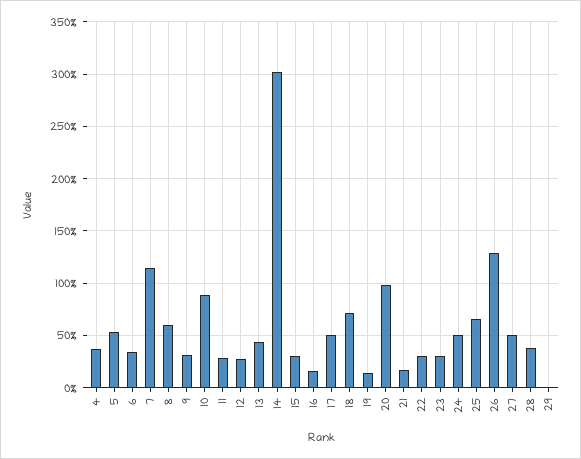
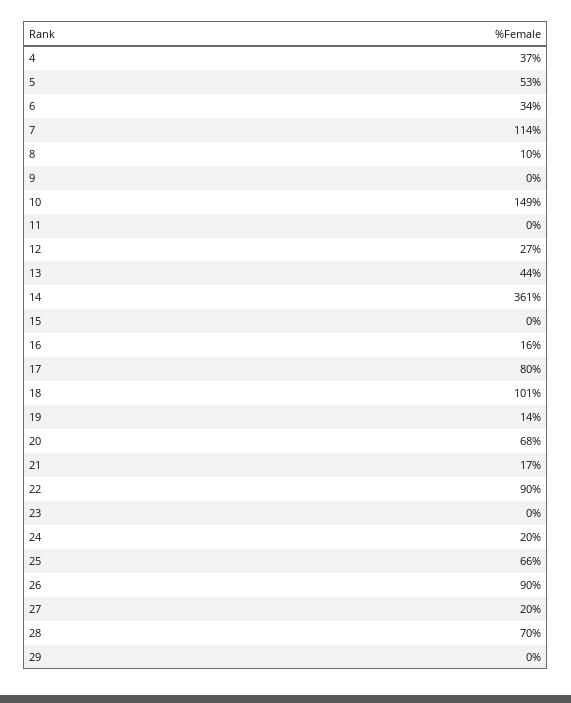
  {
    "4": 37,
    "5": 53,
    "6": 34,
    "7": 114,
-   "8": 60,
+   "8": 10,
-   "9": 30,
+   "9": 0,
-   "10": 90,
+   "10": 149,
-   "11": 30,
+   "11": 0,
    "12": 27,
    "13": 44,
-   "14": 300,
+   "14": 361,
-   "15": 30,
+   "15": 0,
    "16": 16,
-   "17": 50,
+   "17": 80,
-   "18": 70,
+   "18": 101,
    "19": 14,
-   "20": 100,
+   "20": 68,
    "21": 17,
-   "22": 30,
+   "22": 90,
-   "23": 30,
+   "23": 0,
-   "24": 50,
+   "24": 20,
    "25": 66,
-   "26": 130,
+   "26": 90,
-   "27": 50,
+   "27": 20,
-   "28": 40,
+   "28": 70,
    "29": 0
  }

